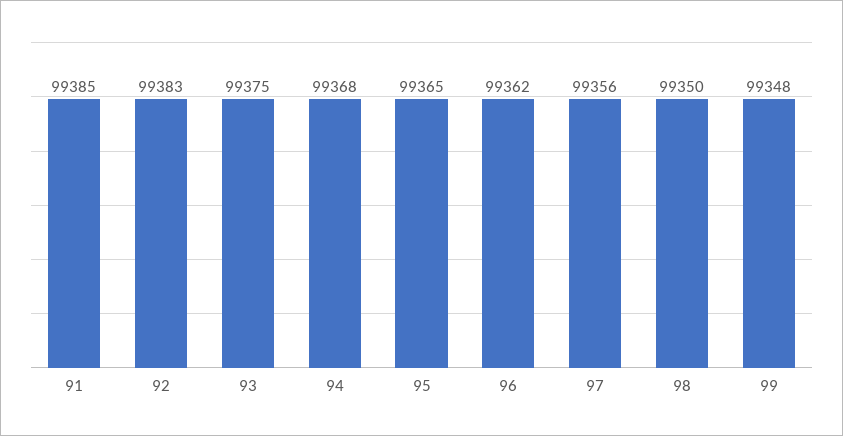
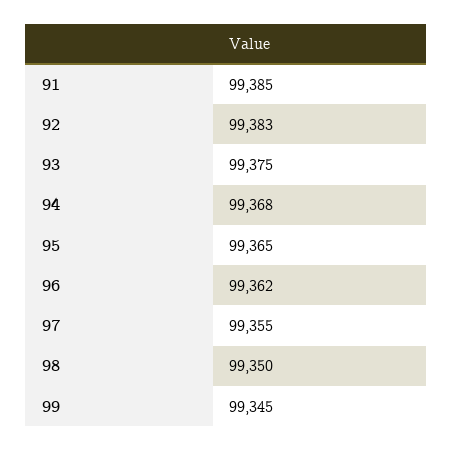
  {
    "91": 99385,
    "92": 99383,
    "93": 99375,
    "94": 99368,
    "95": 99365,
    "96": 99362,
-   "97": 99356,
+   "97": 99355,
    "98": 99350,
-   "99": 99348
+   "99": 99345
  }

